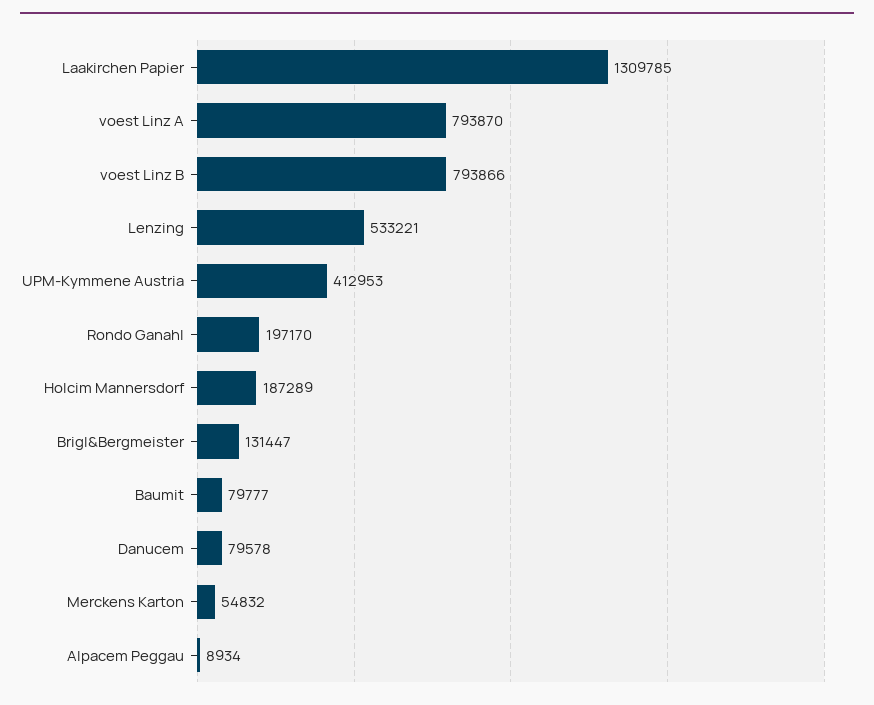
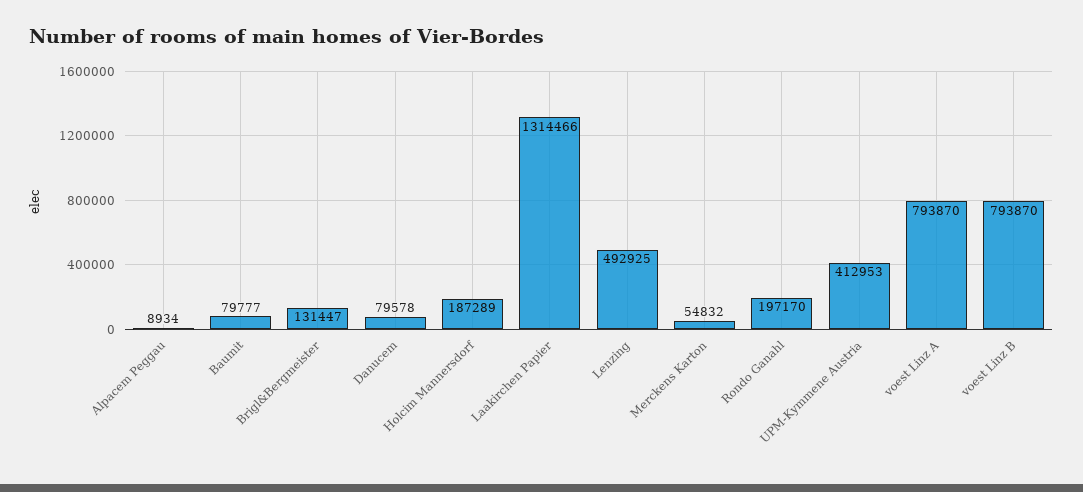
  {
-   "Laakirchen Papier": 1309785,
+   "Laakirchen Papier": 1314466,
    "voest Linz A": 793870,
-   "voest Linz B": 793866,
+   "voest Linz B": 793870,
-   "Lenzing": 533221,
+   "Lenzing": 492925,
    "UPM-Kymmene Austria": 412953,
    "Rondo Ganahl": 197170,
    "Holcim Mannersdorf": 187289,
    "Brigl&Bergmeister": 131447,
    "Baumit": 79777,
    "Danucem": 79578,
    "Merckens Karton": 54832,
    "Alpacem Peggau": 8934
  }

